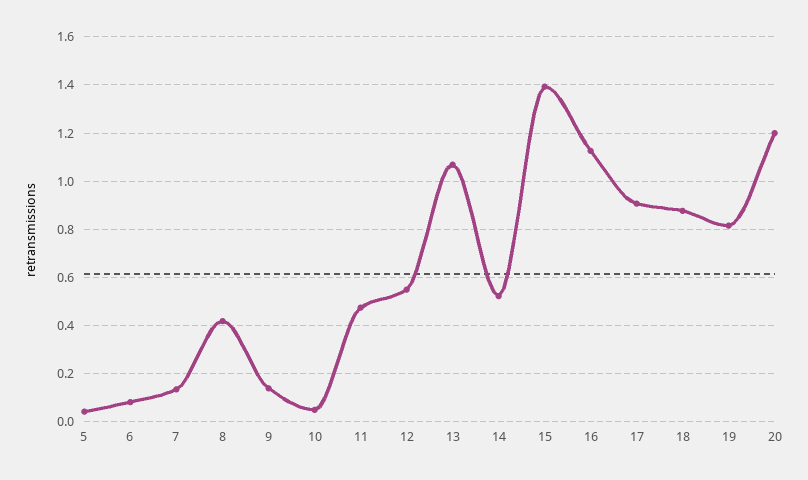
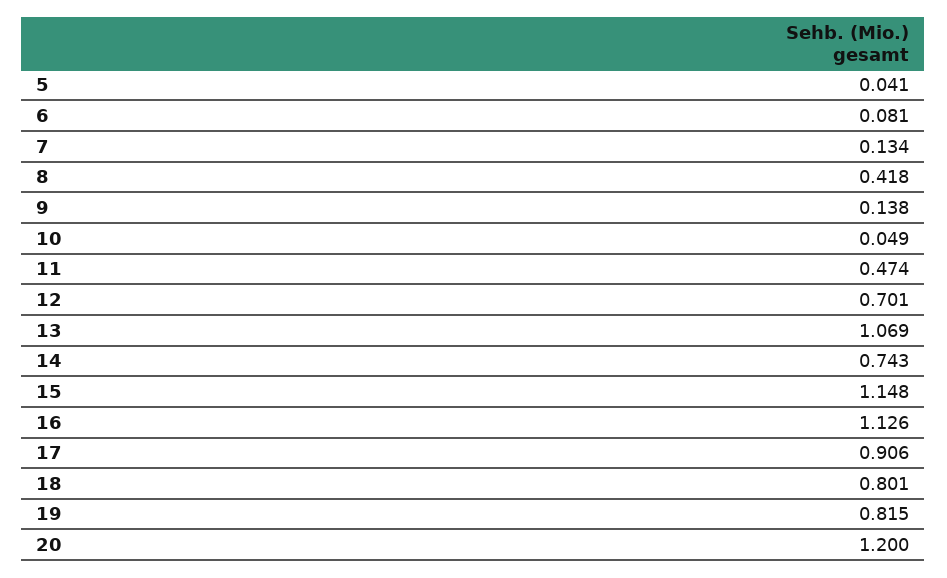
  {
    "5": 0.041,
    "6": 0.081,
    "7": 0.134,
    "8": 0.418,
    "9": 0.138,
    "10": 0.049,
    "11": 0.474,
-   "12": 0.55,
+   "12": 0.701,
    "13": 1.069,
-   "14": 0.525,
+   "14": 0.743,
-   "15": 1.4,
+   "15": 1.148,
    "16": 1.126,
    "17": 0.906,
-   "18": 0.875,
+   "18": 0.801,
    "19": 0.815,
    "20": 1.2
  }

